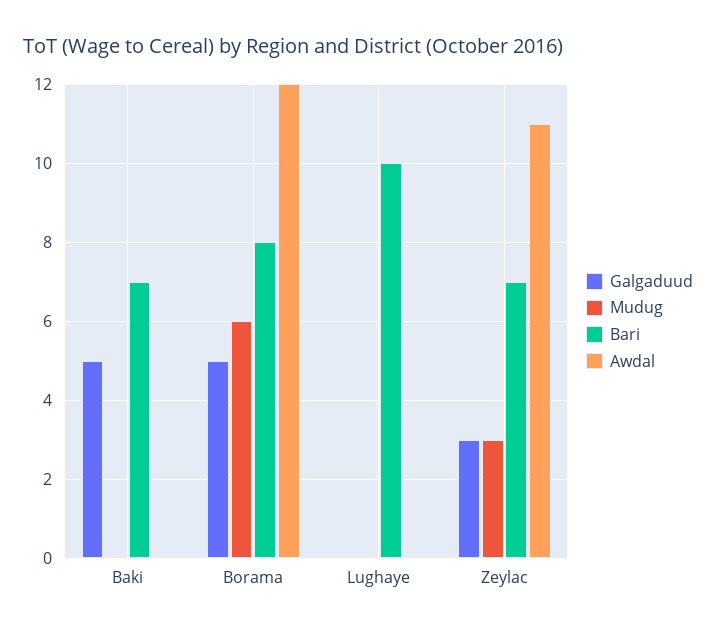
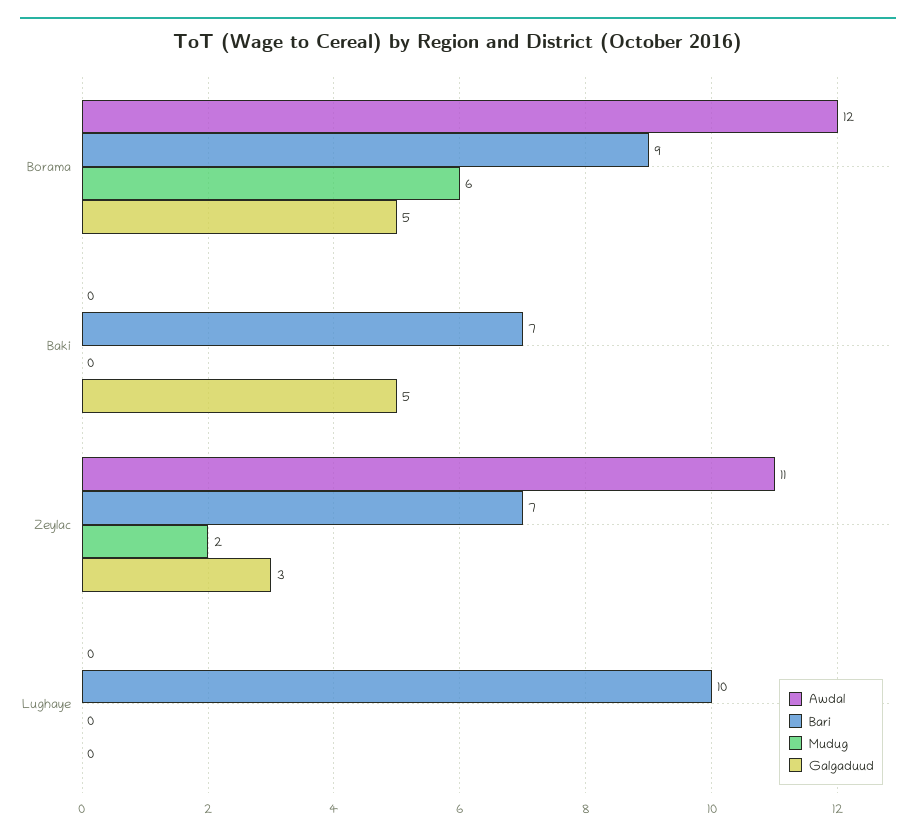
  {
    "Galgaduud": {
      "Baki": 5,
      "Borama": 5,
      "Lughaye": 0,
      "Zeylac": 3
    },
    "Mudug": {
      "Baki": 0,
      "Borama": 6,
      "Lughaye": 0,
-     "Zeylac": 3
+     "Zeylac": 2
    },
    "Bari": {
      "Baki": 7,
-     "Borama": 8,
+     "Borama": 9,
      "Lughaye": 10,
      "Zeylac": 7
    },
    "Awdal": {
      "Baki": 0,
      "Borama": 12,
      "Lughaye": 0,
      "Zeylac": 11
    }
  }

